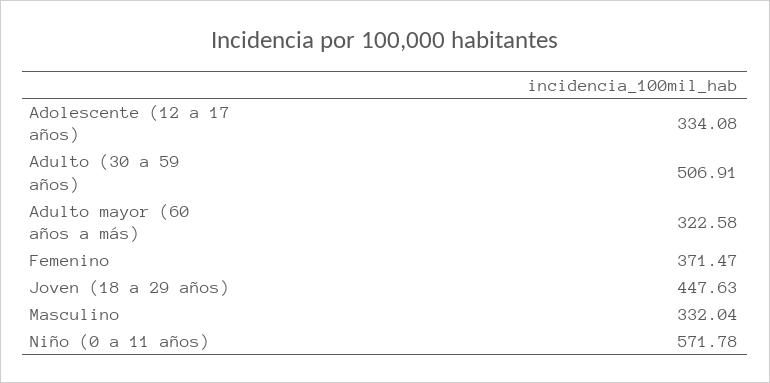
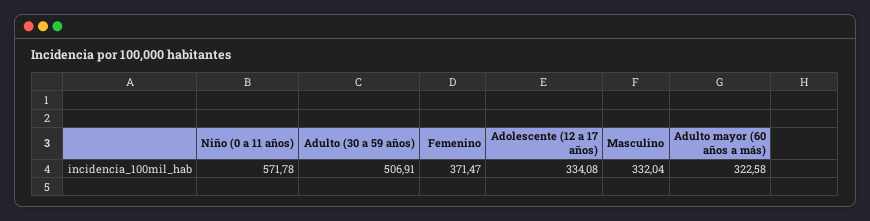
  {
    "Adolescente (12 a 17 años)": 334.08,
    "Adulto (30 a 59 años)": 506.91,
    "Adulto mayor (60 años a más)": 322.58,
    "Femenino": 371.47,
-   "Joven (18 a 29 años)": 447.63,
    "Masculino": 332.04,
    "Niño (0 a 11 años)": 571.78
  }

